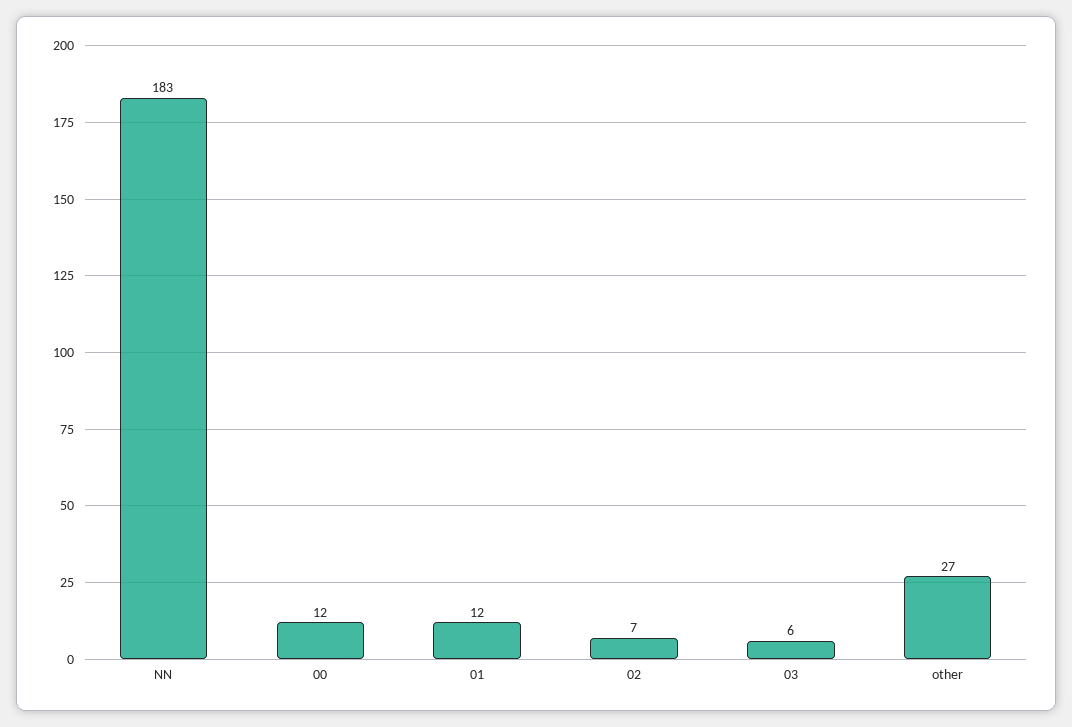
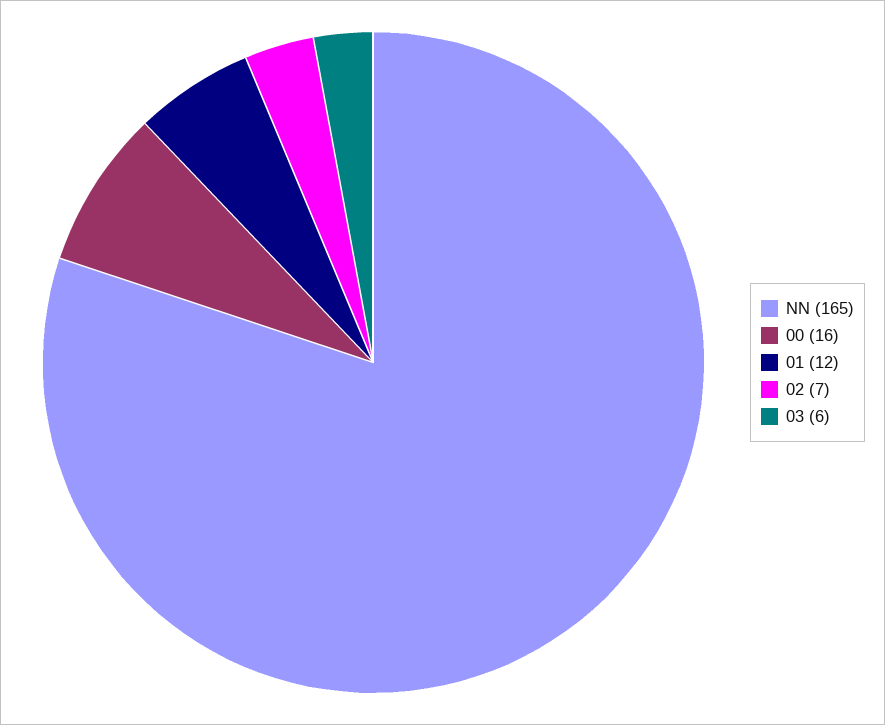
  {
-   "NN": 183,
+   "NN": 165,
-   "00": 12,
+   "00": 16,
    "01": 12,
    "02": 7,
-   "03": 6,
+   "03": 6
-   "other": 27
  }

